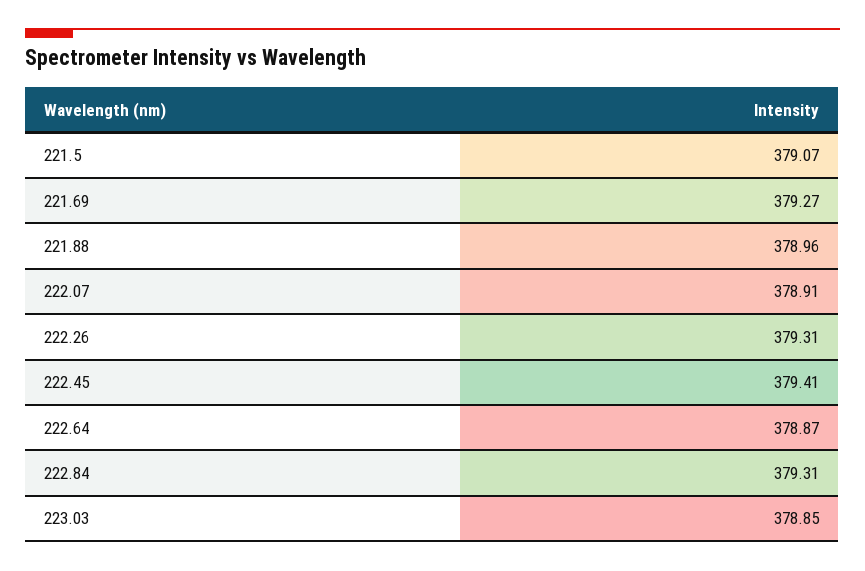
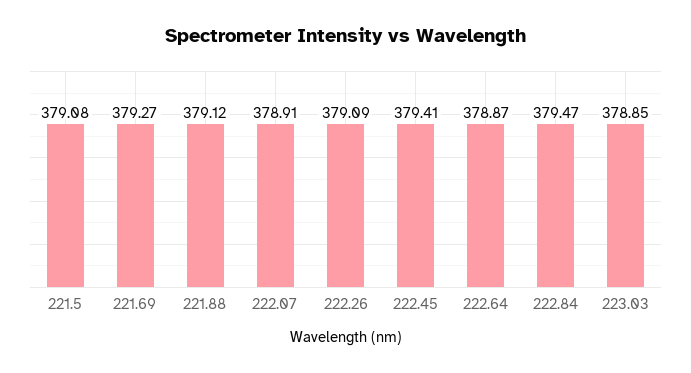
  {
-   "221.5": 379.07,
+   "221.5": 379.08,
    "221.69": 379.27,
-   "221.88": 378.96,
+   "221.88": 379.12,
    "222.07": 378.91,
-   "222.26": 379.31,
+   "222.26": 379.09,
    "222.45": 379.41,
    "222.64": 378.87,
-   "222.84": 379.31,
+   "222.84": 379.47,
    "223.03": 378.85
  }

